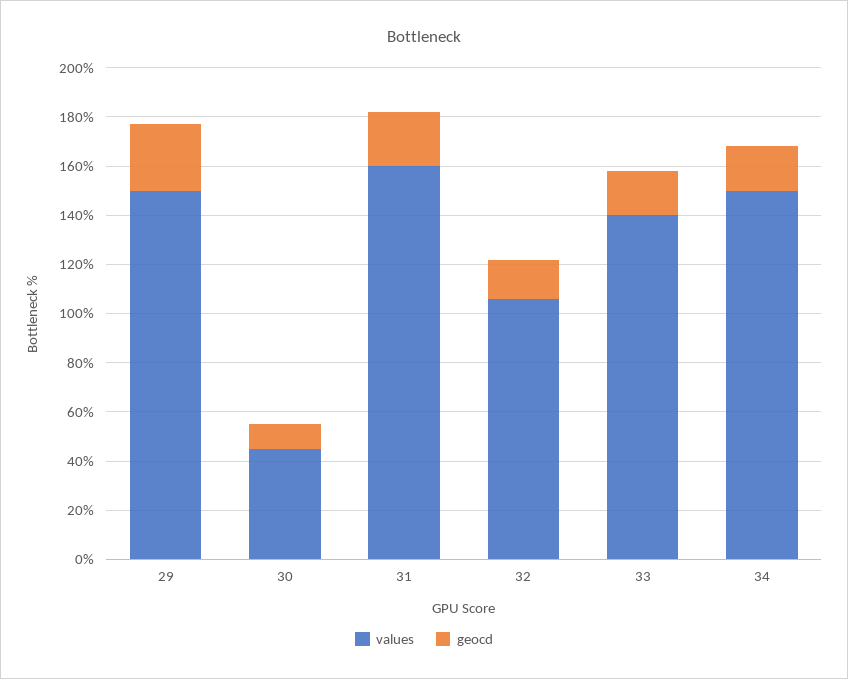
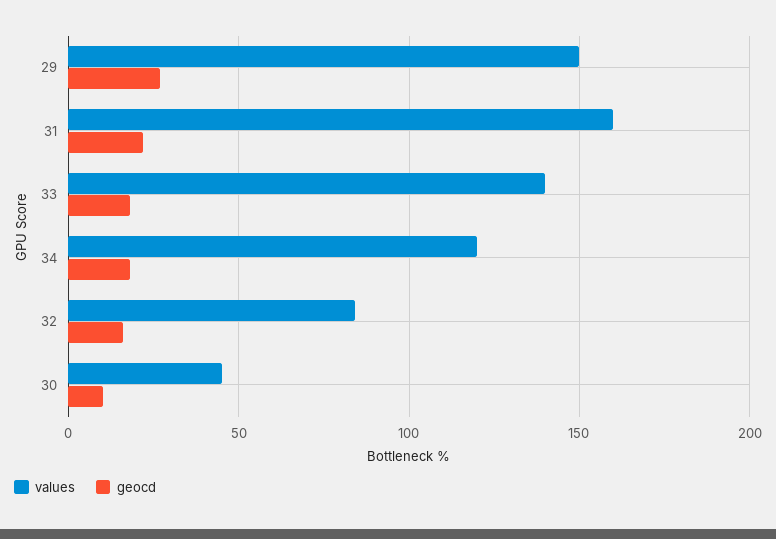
  {
    "values": {
      "29": 150,
      "30": 45,
      "31": 160,
-     "32": 105,
+     "32": 85,
      "33": 140,
-     "34": 150
+     "34": 120
    },
    "geocd": {
      "29": 25,
      "30": 10,
      "31": 20,
      "32": 15,
      "33": 20,
      "34": 20
    }
  }

